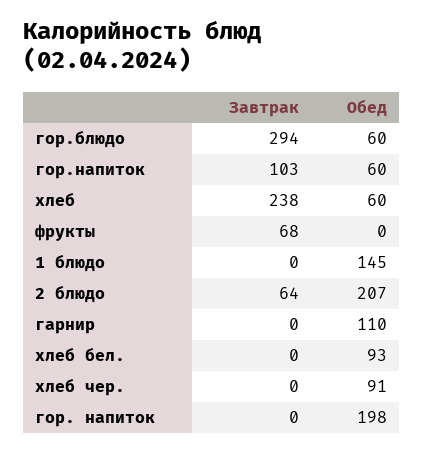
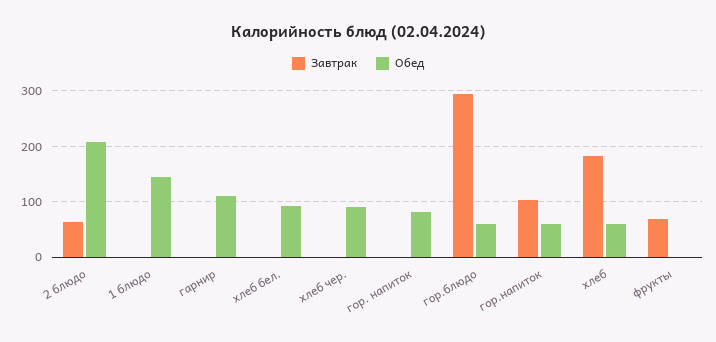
  {
    "Завтрак": {
      "гор.блюдо": 294,
      "гор.напиток": 103,
-     "хлеб": 238,
+     "хлеб": 180,
      "фрукты": 68,
      "1 блюдо": 0,
      "2 блюдо": 64,
      "гарнир": 0,
      "хлеб бел.": 0,
      "хлеб чер.": 0,
      "гор. напиток": 0
    },
    "Обед": {
      "гор.блюдо": 60,
      "гор.напиток": 60,
      "хлеб": 60,
      "фрукты": 0,
      "1 блюдо": 145,
      "2 блюдо": 207,
      "гарнир": 110,
      "хлеб бел.": 93,
      "хлеб чер.": 91,
-     "гор. напиток": 198
+     "гор. напиток": 80
    }
  }

